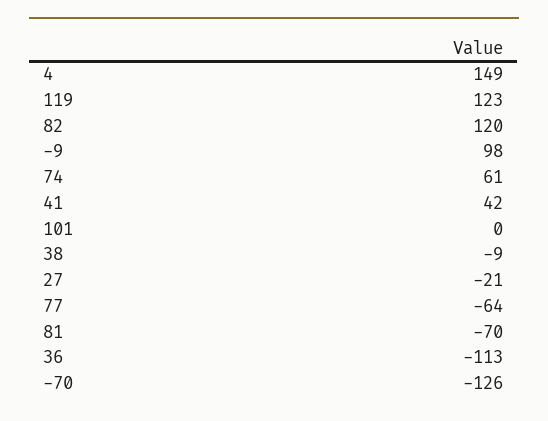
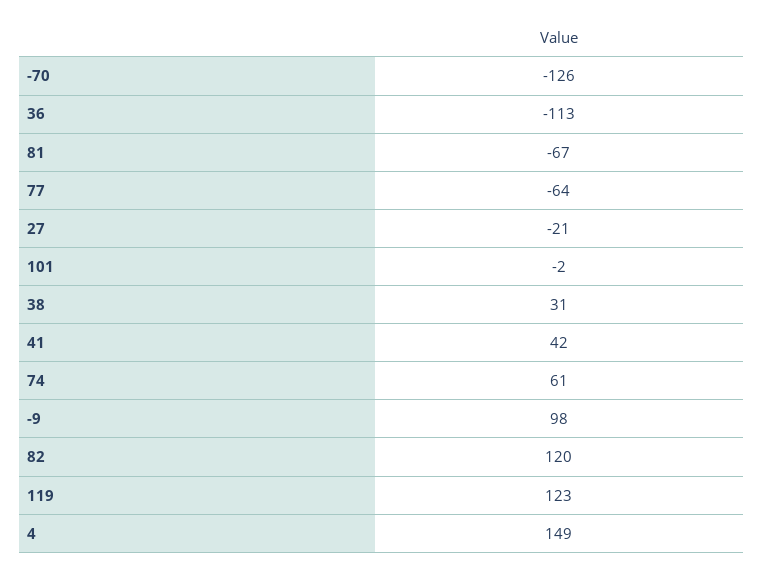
  {
    "4": 149,
    "119": 123,
    "82": 120,
    "-9": 98,
    "74": 61,
    "41": 42,
-   "101": 0,
+   "101": -2,
-   "38": -9,
+   "38": 31,
    "27": -21,
    "77": -64,
-   "81": -70,
+   "81": -67,
    "36": -113,
    "-70": -126
  }

